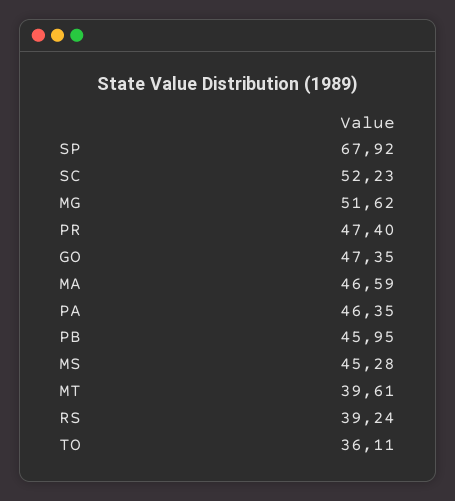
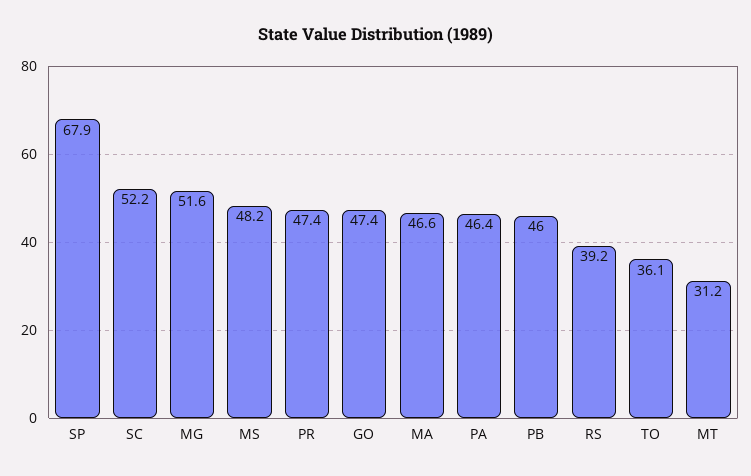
  {
    "SP": 67.92,
    "SC": 52.23,
    "MG": 51.62,
    "PR": 47.4,
    "GO": 47.35,
    "MA": 46.59,
    "PA": 46.35,
    "PB": 45.95,
-   "MS": 45.28,
+   "MS": 48.2,
-   "MT": 39.61,
+   "MT": 31.2,
    "RS": 39.24,
    "TO": 36.11
  }

